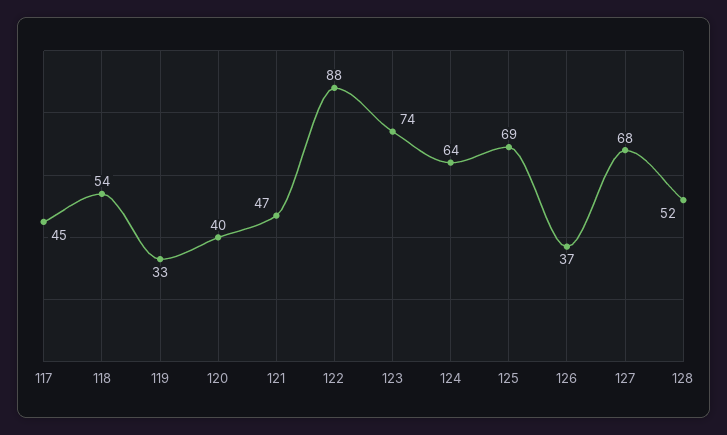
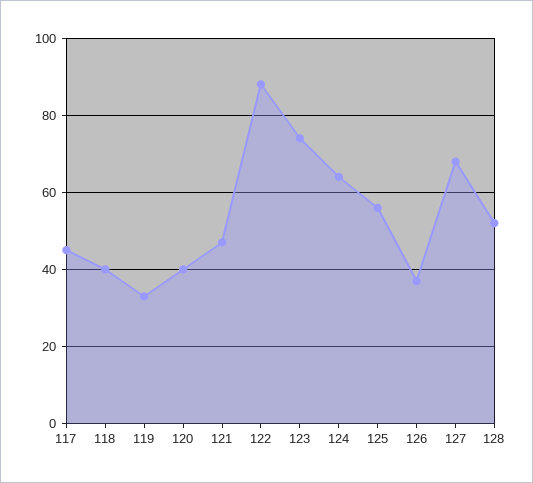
  {
    "117": 45,
-   "118": 54,
+   "118": 40,
    "119": 33,
    "120": 40,
    "121": 47,
    "122": 88,
    "123": 74,
    "124": 64,
-   "125": 69,
+   "125": 55,
    "126": 37,
    "127": 68,
    "128": 52
  }

